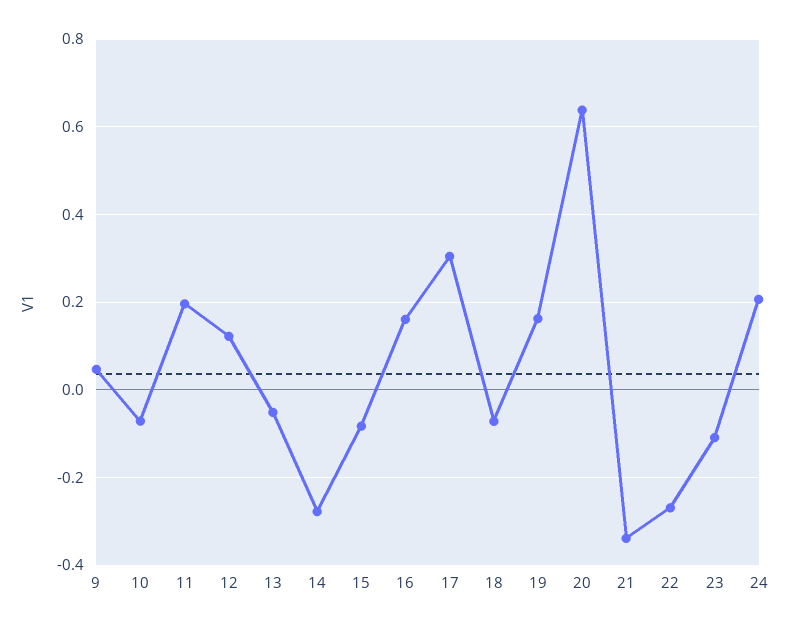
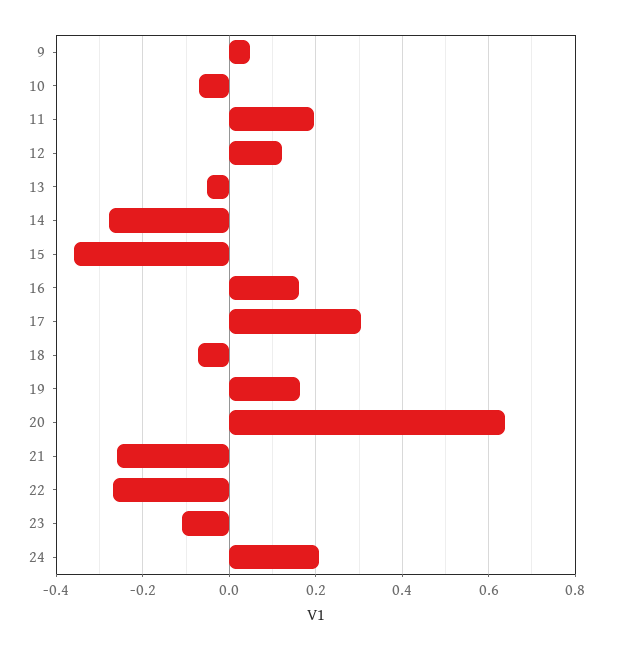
  {
    "9": 0.04,
    "10": -0.08,
    "11": 0.2,
    "12": 0.12,
    "13": -0.06,
    "14": -0.28,
-   "15": -0.08,
+   "15": -0.36,
    "16": 0.16,
    "17": 0.3,
    "18": -0.08,
    "19": 0.16,
    "20": 0.64,
-   "21": -0.34,
+   "21": -0.26,
    "22": -0.26,
    "23": -0.1,
    "24": 0.2
  }

